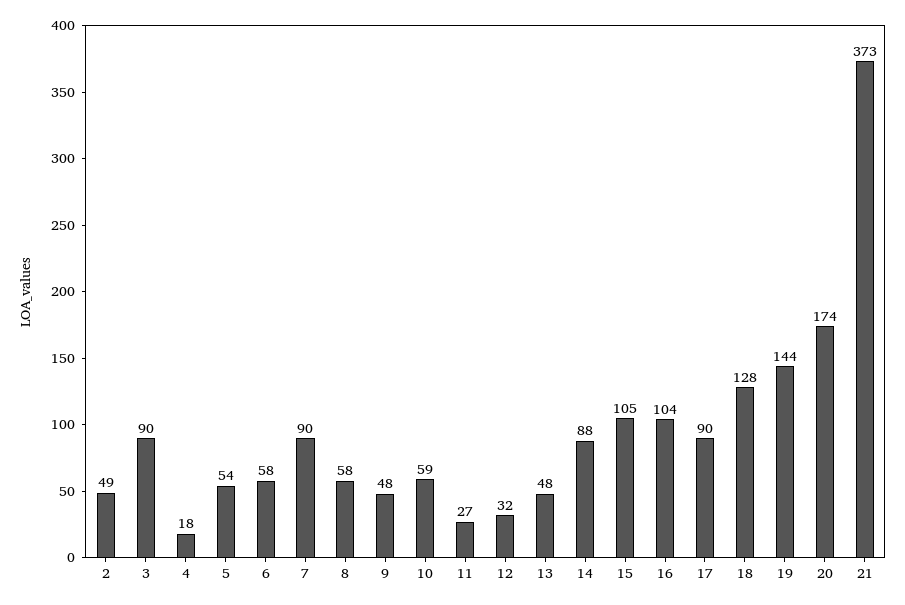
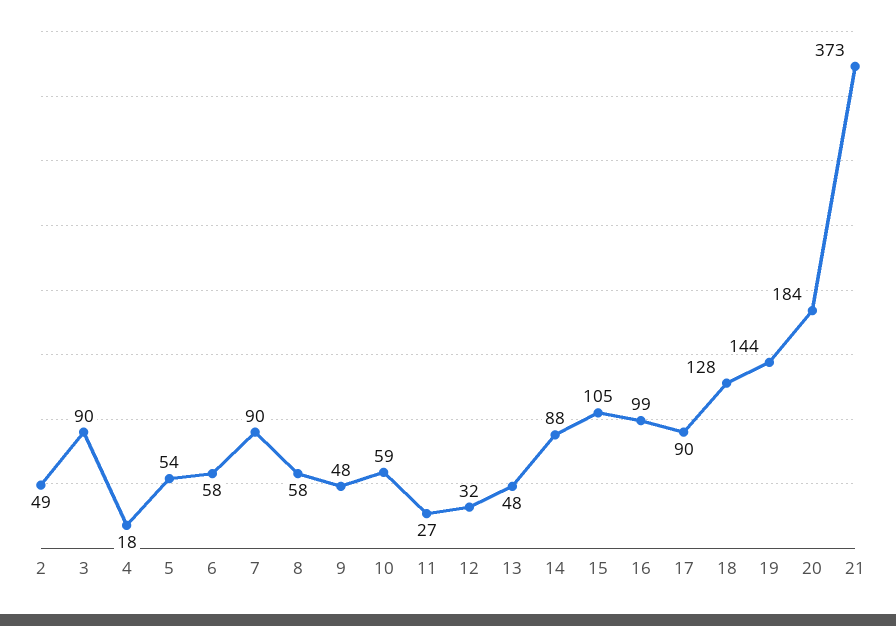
  {
    "2": 49,
    "3": 90,
    "4": 18,
    "5": 54,
    "6": 58,
    "7": 90,
    "8": 58,
    "9": 48,
    "10": 59,
    "11": 27,
    "12": 32,
    "13": 48,
    "14": 88,
    "15": 105,
-   "16": 104,
+   "16": 99,
    "17": 90,
    "18": 128,
    "19": 144,
-   "20": 174,
+   "20": 184,
    "21": 373
  }

